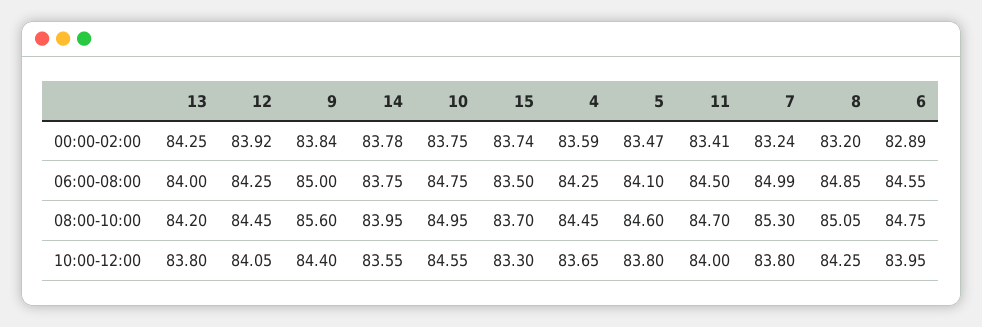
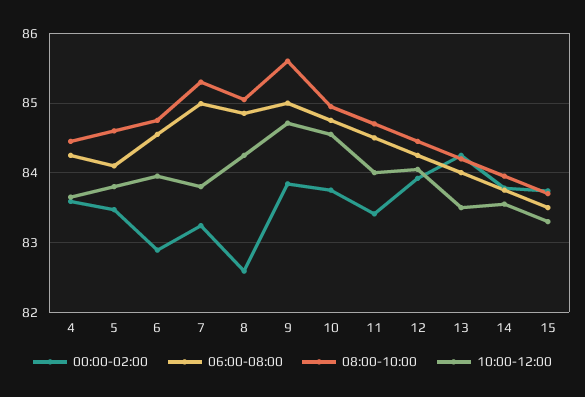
  {
    "00:00-02:00": {
      "13": 84.25,
      "12": 83.92,
      "9": 83.84,
      "14": 83.78,
      "10": 83.75,
      "15": 83.74,
      "4": 83.59,
      "5": 83.47,
      "11": 83.41,
      "7": 83.24,
-     "8": 83.2,
+     "8": 82.6,
      "6": 82.89
    },
    "06:00-08:00": {
      "13": 84,
      "12": 84.25,
      "9": 85,
      "14": 83.75,
      "10": 84.75,
      "15": 83.5,
      "4": 84.25,
      "5": 84.1,
      "11": 84.5,
      "7": 84.99,
      "8": 84.85,
      "6": 84.55
    },
    "08:00-10:00": {
      "13": 84.2,
      "12": 84.45,
      "9": 85.6,
      "14": 83.95,
      "10": 84.95,
      "15": 83.7,
      "4": 84.45,
      "5": 84.6,
      "11": 84.7,
      "7": 85.3,
      "8": 85.05,
      "6": 84.75
    },
    "10:00-12:00": {
-     "13": 83.8,
+     "13": 83.5,
      "12": 84.05,
-     "9": 84.4,
+     "9": 84.7,
      "14": 83.55,
      "10": 84.55,
      "15": 83.3,
      "4": 83.65,
      "5": 83.8,
      "11": 84,
      "7": 83.8,
      "8": 84.25,
      "6": 83.95
    }
  }

